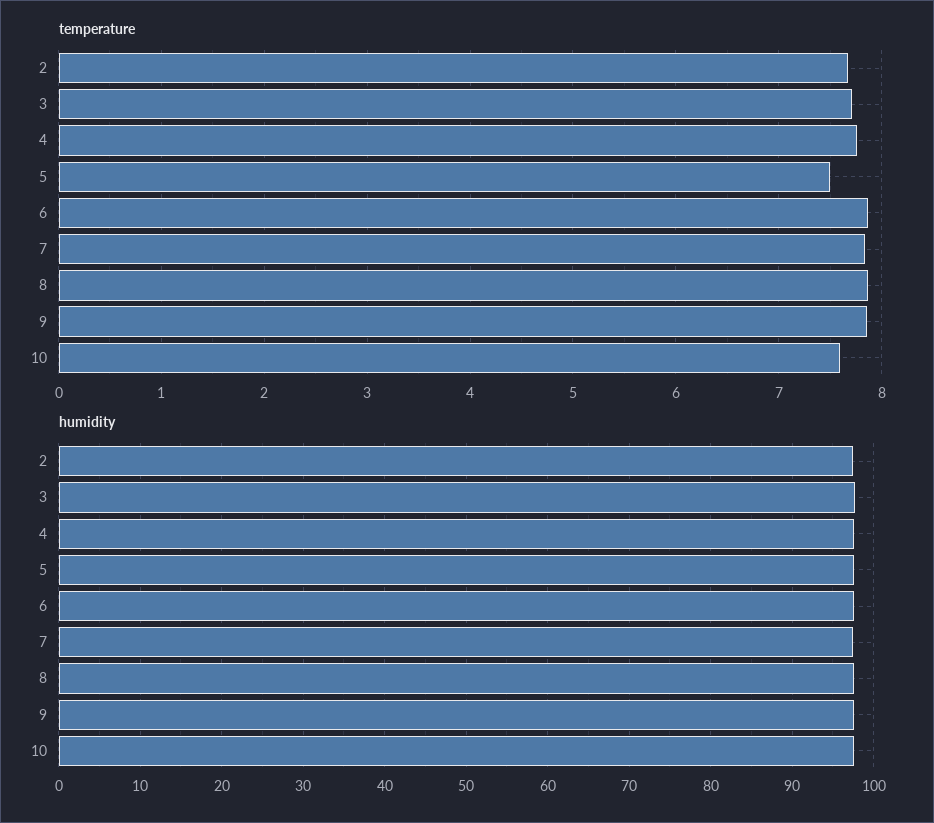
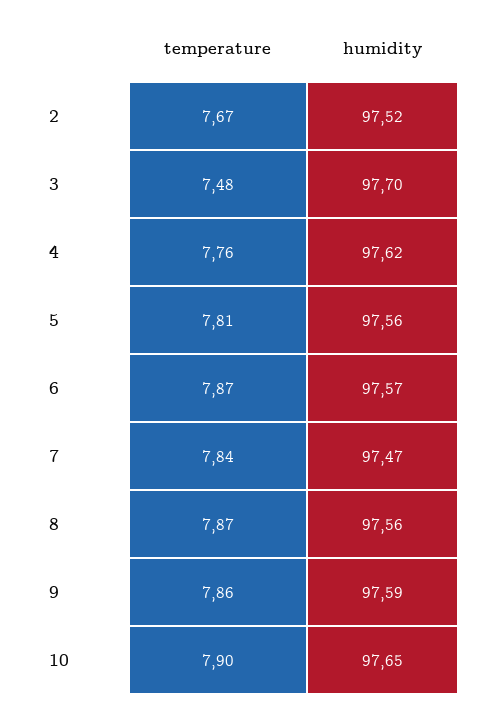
  {
    "temperature": {
      "2": 7.67,
-     "3": 7.7,
+     "3": 7.48,
      "4": 7.76,
-     "5": 7.5,
+     "5": 7.81,
      "6": 7.87,
      "7": 7.84,
      "8": 7.87,
      "9": 7.86,
-     "10": 7.6
+     "10": 7.9
    },
    "humidity": {
      "2": 97.52,
      "3": 97.7,
      "4": 97.62,
      "5": 97.56,
      "6": 97.57,
      "7": 97.47,
      "8": 97.56,
      "9": 97.59,
      "10": 97.65
    }
  }

